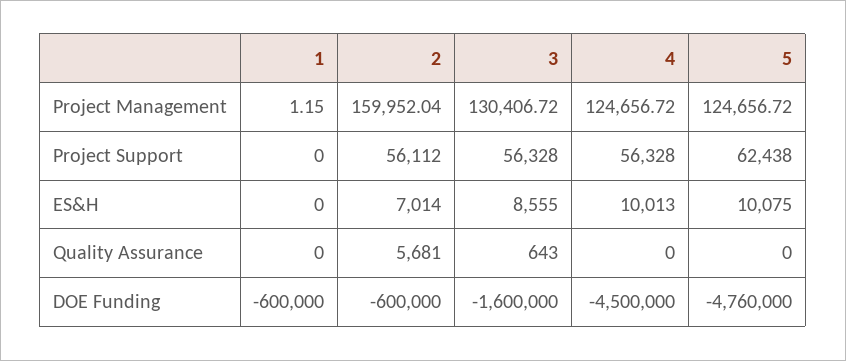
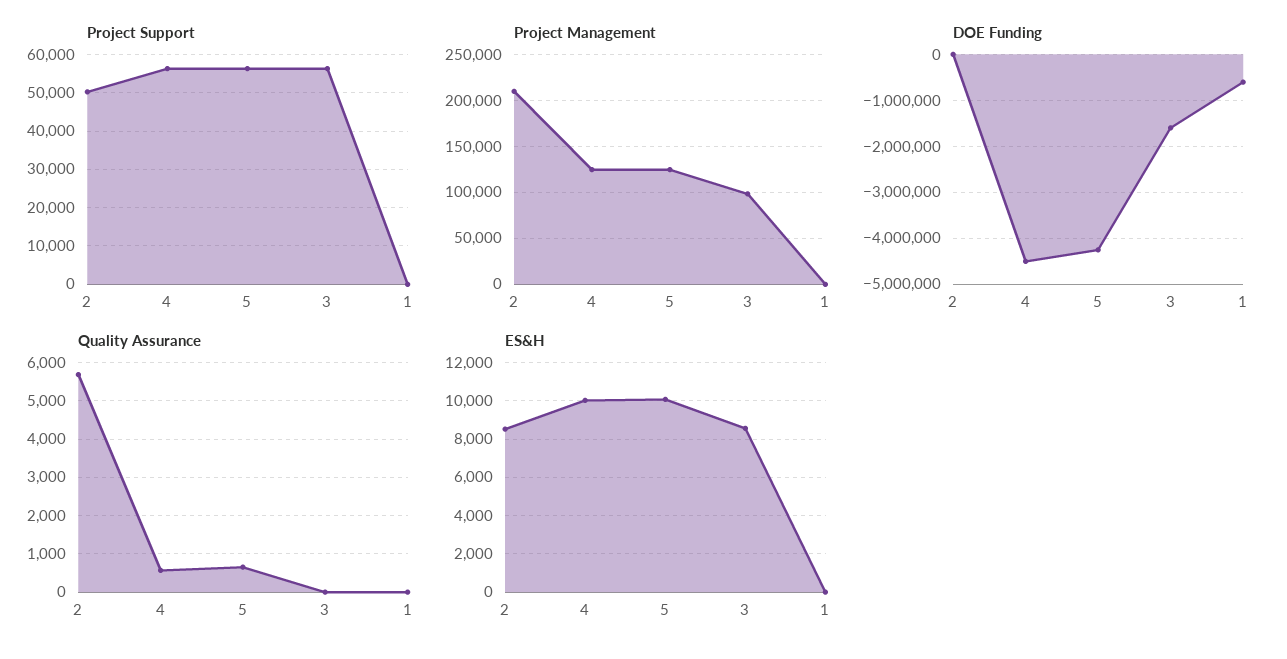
  {
    "Project Management": {
      "1": 1.15,
-     "2": 159952.04,
+     "2": 210000,
-     "3": 130406.72,
+     "3": 100000,
      "4": 124656.72,
      "5": 124656.72
    },
    "Project Support": {
      "1": 0,
-     "2": 56112,
+     "2": 50000,
      "3": 56328,
      "4": 56328,
-     "5": 62438
+     "5": 56000
    },
    "ES&H": {
      "1": 0,
-     "2": 7014,
+     "2": 8500,
      "3": 8555,
      "4": 10013,
      "5": 10075
    },
    "Quality Assurance": {
      "1": 0,
      "2": 5681,
-     "3": 643,
+     "3": 0,
-     "4": 0,
+     "4": 600,
-     "5": 0
+     "5": 600
    },
    "DOE Funding": {
      "1": -600000,
-     "2": -600000,
+     "2": 0,
      "3": -1600000,
      "4": -4500000,
-     "5": -4760000
+     "5": -4200000
    }
  }

